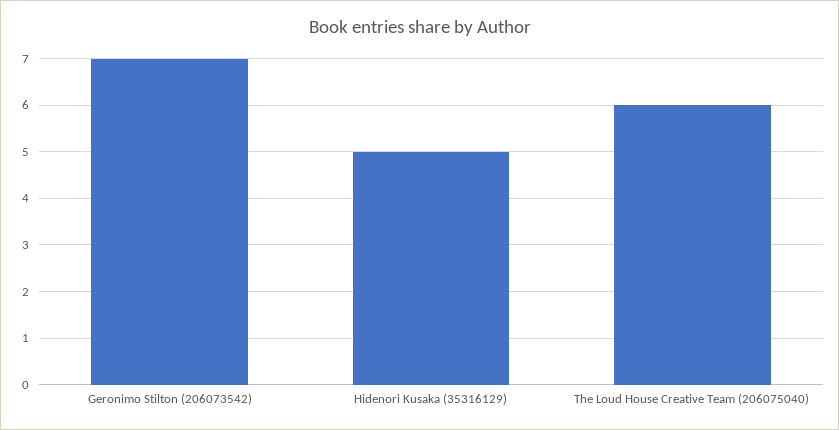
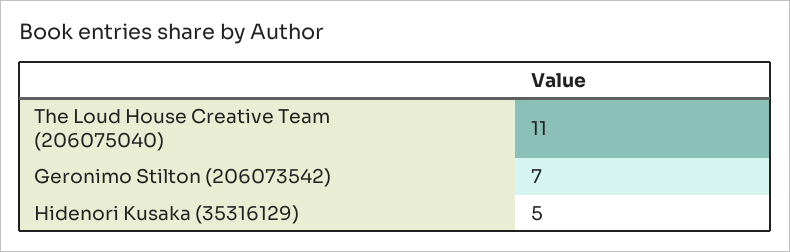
  {
    "Geronimo Stilton (206073542)": 7,
    "Hidenori Kusaka (35316129)": 5,
-   "The Loud House Creative Team (206075040)": 6
+   "The Loud House Creative Team (206075040)": 11
  }

